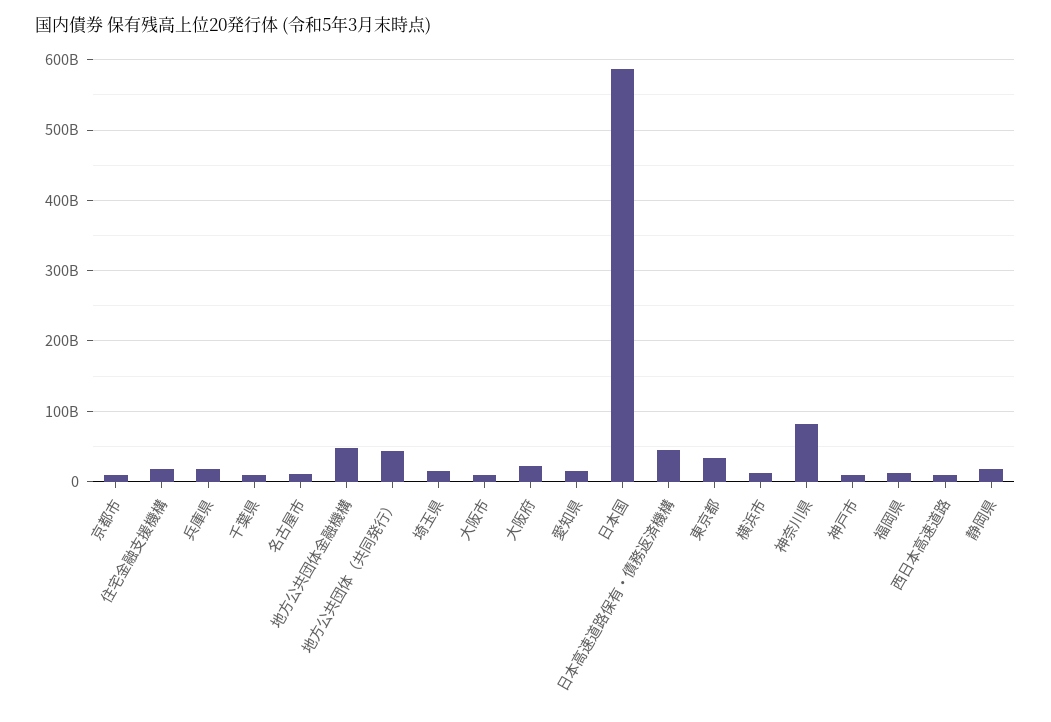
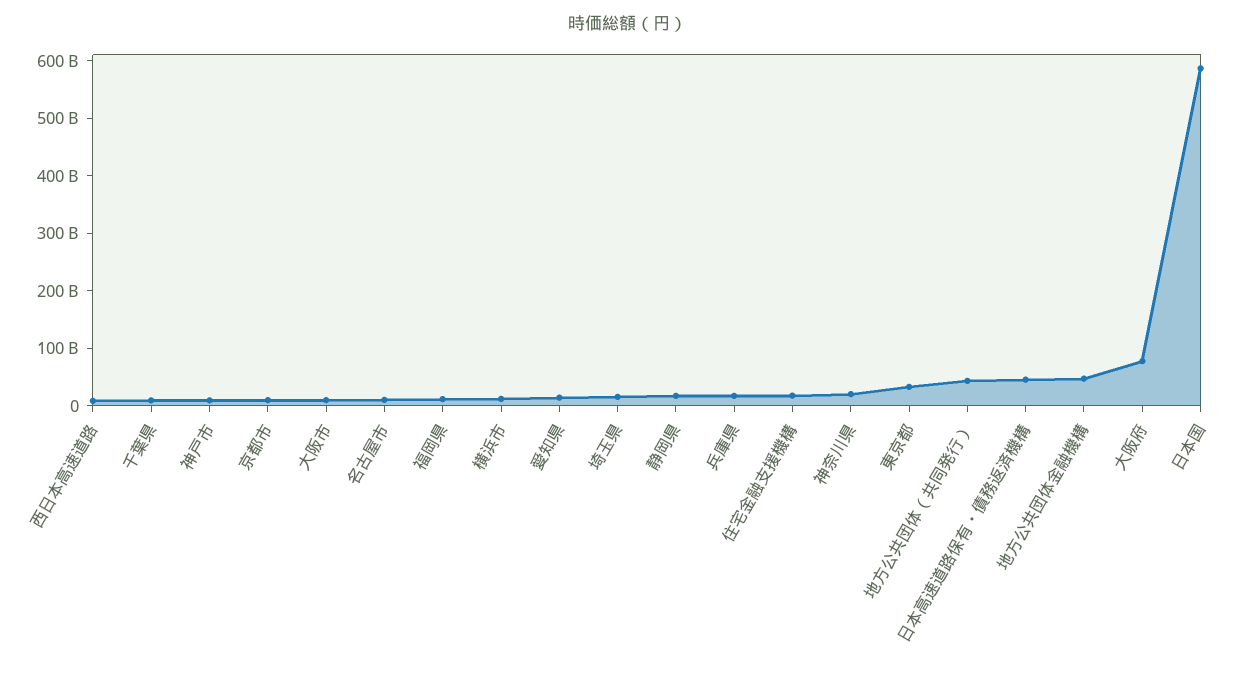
  {
    "京都市": 10000000000,
    "住宅金融支援機構": 20000000000,
    "兵庫県": 20000000000,
    "千葉県": 10000000000,
    "名古屋市": 10000000000,
    "地方公共団体金融機構": 50000000000,
    "地方公共団体（共同発行）": 40000000000,
    "埼玉県": 20000000000,
    "大阪市": 10000000000,
-   "大阪府": 20000000000,
+   "大阪府": 80000000000,
    "愛知県": 10000000000,
    "日本国": 590000000000,
    "日本高速道路保有・債務返済機構": 50000000000,
    "東京都": 30000000000,
    "横浜市": 10000000000,
-   "神奈川県": 80000000000,
+   "神奈川県": 20000000000,
    "神戸市": 10000000000,
    "福岡県": 10000000000,
    "西日本高速道路": 10000000000,
    "静岡県": 20000000000
  }

